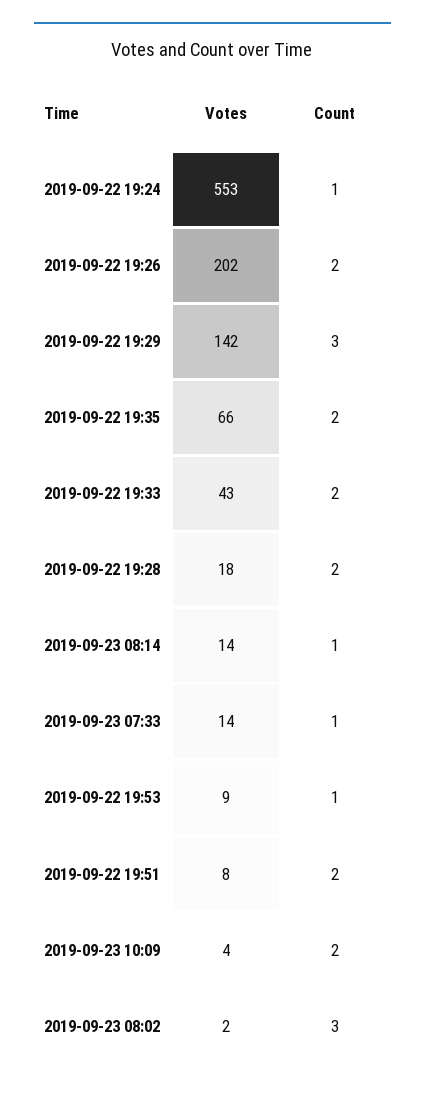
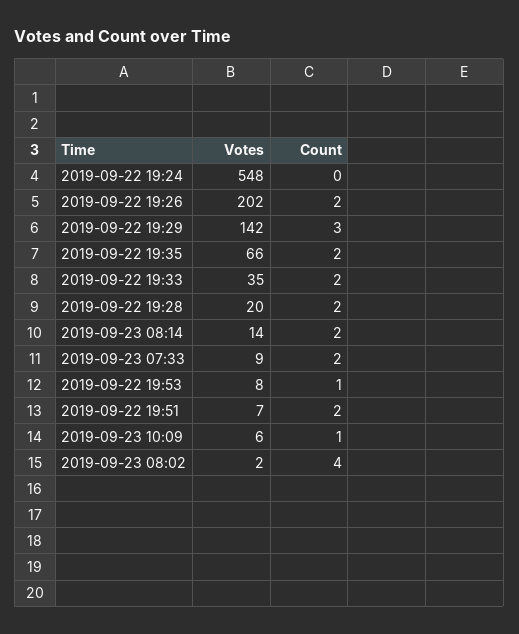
  {
    "Votes": {
-     "2019-09-22 19:24": 553,
+     "2019-09-22 19:24": 548,
      "2019-09-22 19:26": 202,
      "2019-09-22 19:29": 142,
      "2019-09-22 19:35": 66,
-     "2019-09-22 19:33": 43,
+     "2019-09-22 19:33": 35,
-     "2019-09-22 19:28": 18,
+     "2019-09-22 19:28": 20,
      "2019-09-23 08:14": 14,
-     "2019-09-23 07:33": 14,
+     "2019-09-23 07:33": 9,
-     "2019-09-22 19:53": 9,
+     "2019-09-22 19:53": 8,
-     "2019-09-22 19:51": 8,
+     "2019-09-22 19:51": 7,
-     "2019-09-23 10:09": 4,
+     "2019-09-23 10:09": 6,
      "2019-09-23 08:02": 2
    },
    "Count": {
-     "2019-09-22 19:24": 1,
+     "2019-09-22 19:24": 0,
      "2019-09-22 19:26": 2,
      "2019-09-22 19:29": 3,
      "2019-09-22 19:35": 2,
      "2019-09-22 19:33": 2,
      "2019-09-22 19:28": 2,
-     "2019-09-23 08:14": 1,
+     "2019-09-23 08:14": 2,
-     "2019-09-23 07:33": 1,
+     "2019-09-23 07:33": 2,
      "2019-09-22 19:53": 1,
      "2019-09-22 19:51": 2,
-     "2019-09-23 10:09": 2,
+     "2019-09-23 10:09": 1,
-     "2019-09-23 08:02": 3
+     "2019-09-23 08:02": 4
    }
  }

